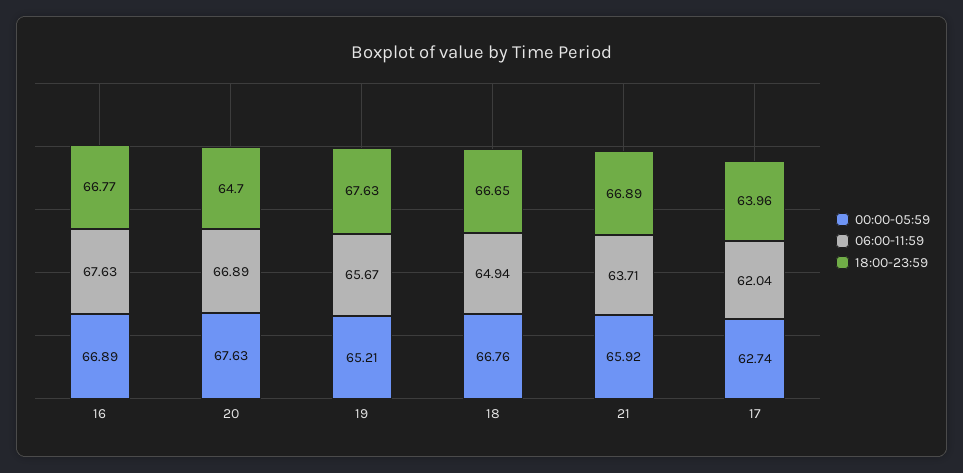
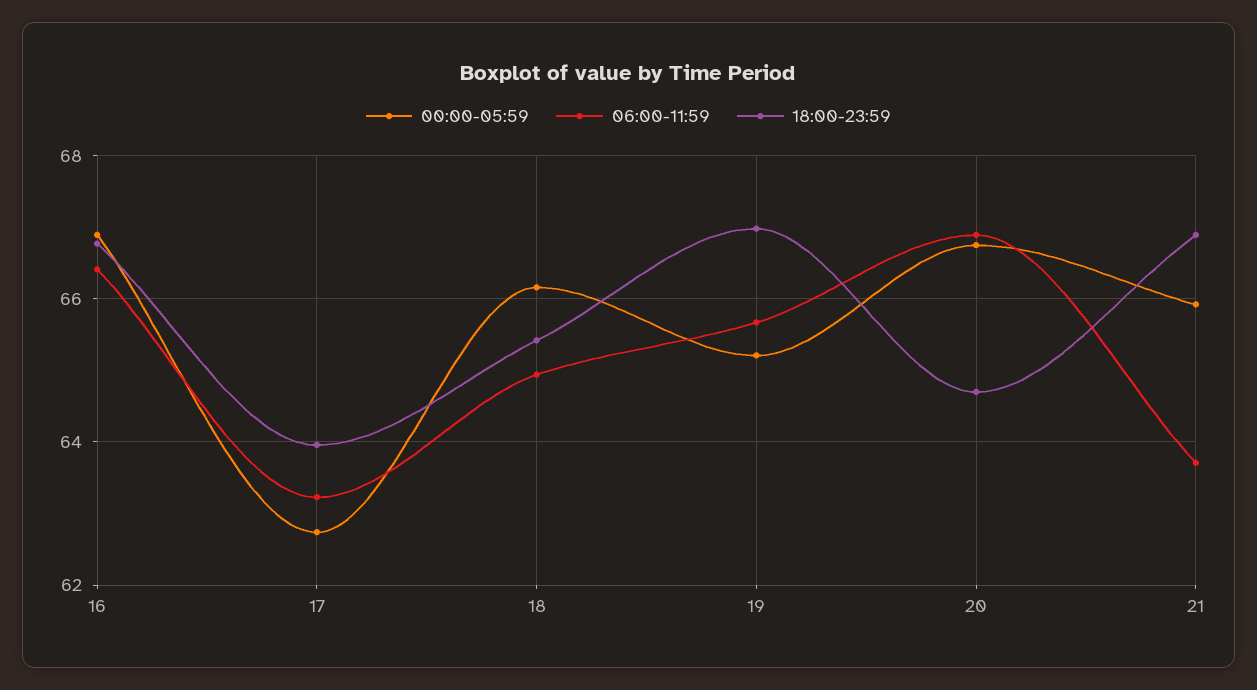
  {
    "00:00-05:59": {
      "16": 66.89,
-     "20": 67.63,
+     "20": 66.8,
      "19": 65.21,
-     "18": 66.76,
+     "18": 66.2,
      "21": 65.92,
      "17": 62.74
    },
    "06:00-11:59": {
-     "16": 67.63,
+     "16": 66.4,
      "20": 66.89,
      "19": 65.67,
      "18": 64.94,
      "21": 63.71,
-     "17": 62.04
+     "17": 63.2
    },
    "18:00-23:59": {
      "16": 66.77,
      "20": 64.7,
-     "19": 67.63,
+     "19": 67,
-     "18": 66.65,
+     "18": 65.4,
      "21": 66.89,
      "17": 63.96
    }
  }

